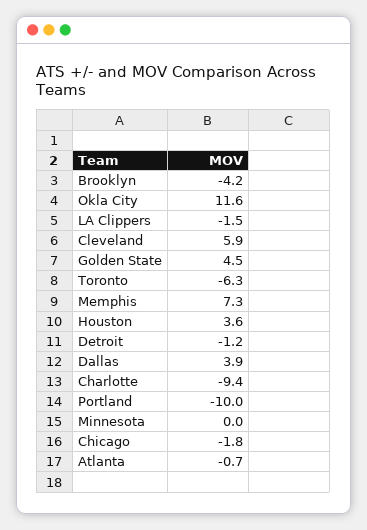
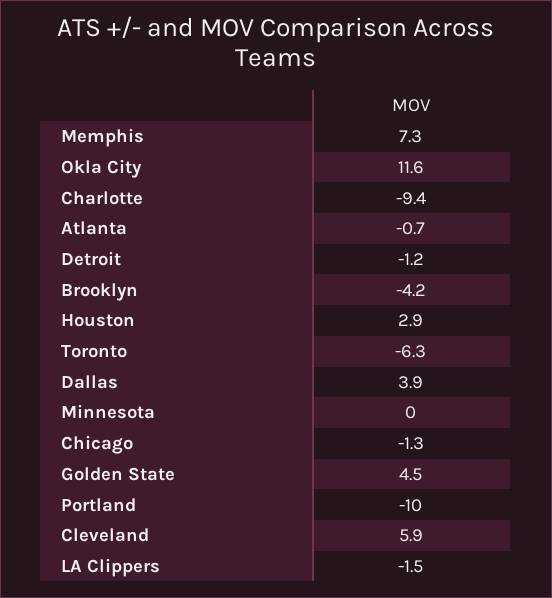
  {
    "Brooklyn": -4.2,
    "Okla City": 11.6,
    "LA Clippers": -1.5,
    "Cleveland": 5.9,
    "Golden State": 4.5,
    "Toronto": -6.3,
    "Memphis": 7.3,
-   "Houston": 3.6,
+   "Houston": 2.9,
    "Detroit": -1.2,
    "Dallas": 3.9,
    "Charlotte": -9.4,
    "Portland": -10,
    "Minnesota": 0,
-   "Chicago": -1.8,
+   "Chicago": -1.3,
    "Atlanta": -0.7
  }

